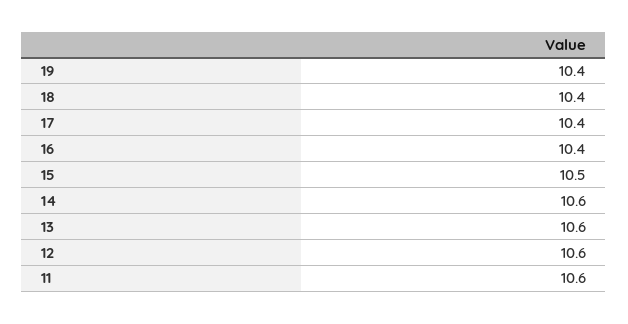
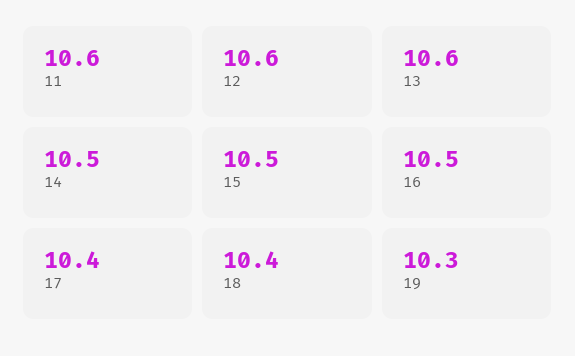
  {
-   "19": 10.4,
+   "19": 10.3,
    "18": 10.4,
    "17": 10.4,
-   "16": 10.4,
+   "16": 10.5,
    "15": 10.5,
-   "14": 10.6,
+   "14": 10.5,
    "13": 10.6,
    "12": 10.6,
    "11": 10.6
  }

